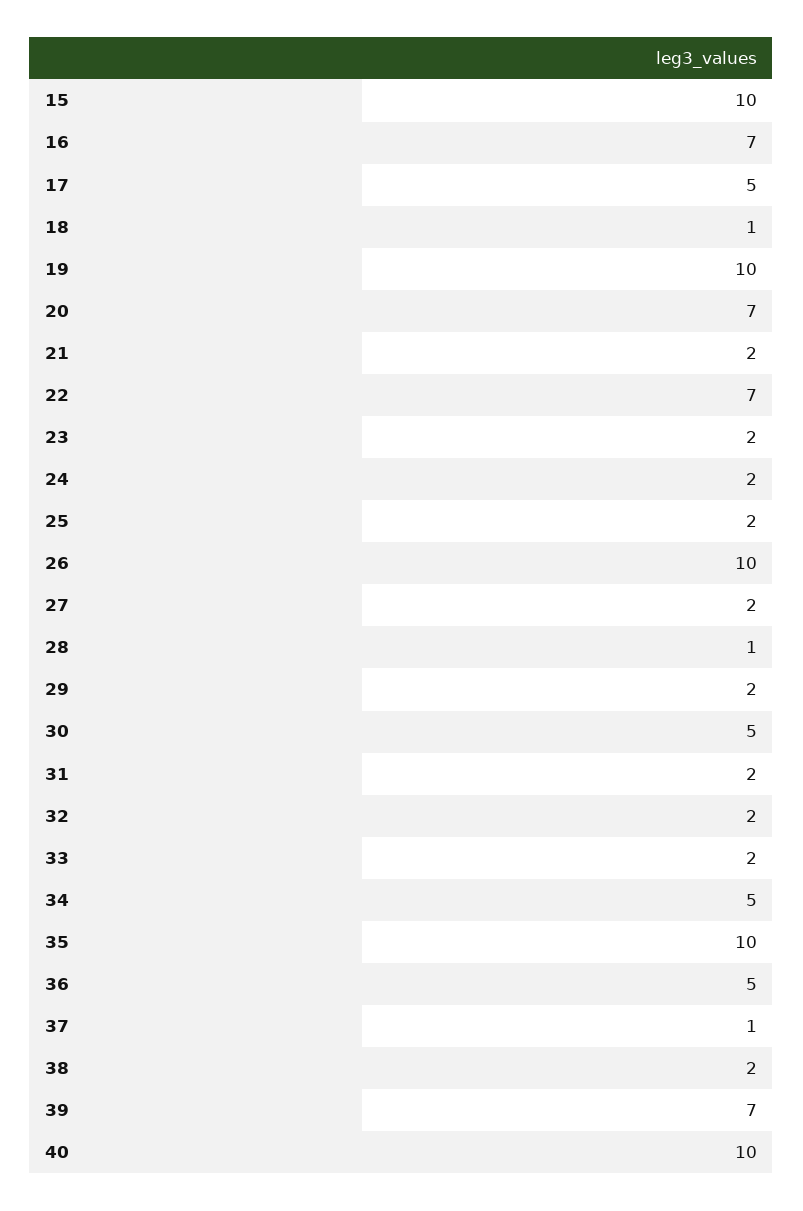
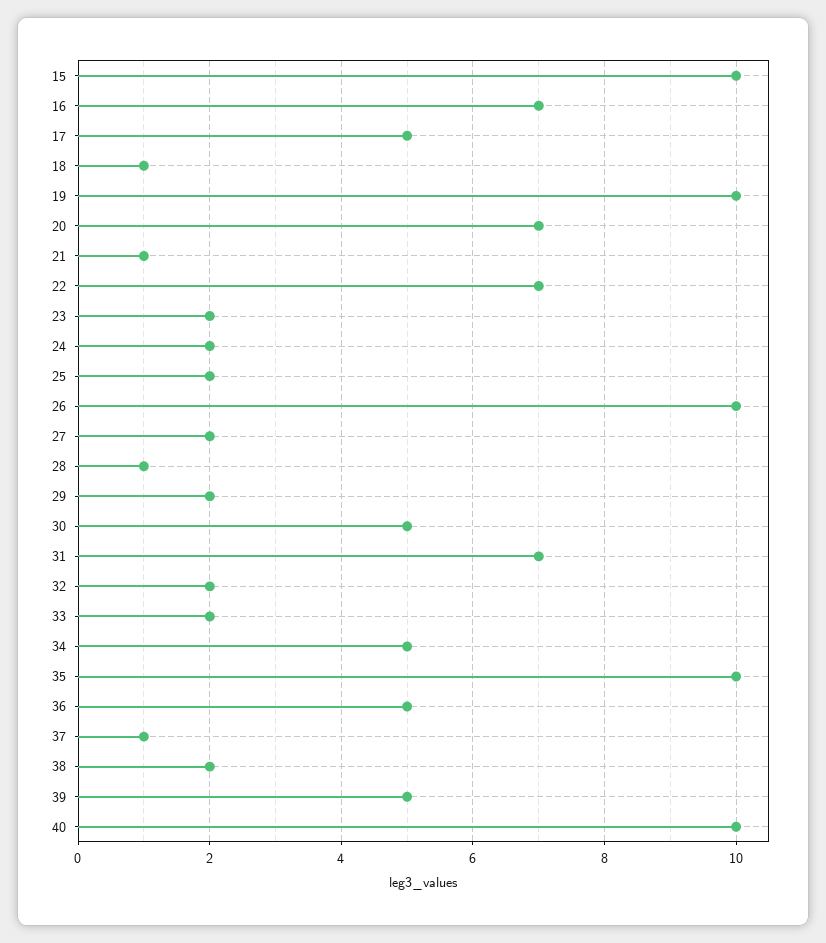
  {
    "15": 10,
    "16": 7,
    "17": 5,
    "18": 1,
    "19": 10,
    "20": 7,
-   "21": 2,
+   "21": 1,
    "22": 7,
    "23": 2,
    "24": 2,
    "25": 2,
    "26": 10,
    "27": 2,
    "28": 1,
    "29": 2,
    "30": 5,
-   "31": 2,
+   "31": 7,
    "32": 2,
    "33": 2,
    "34": 5,
    "35": 10,
    "36": 5,
    "37": 1,
    "38": 2,
-   "39": 7,
+   "39": 5,
    "40": 10
  }

